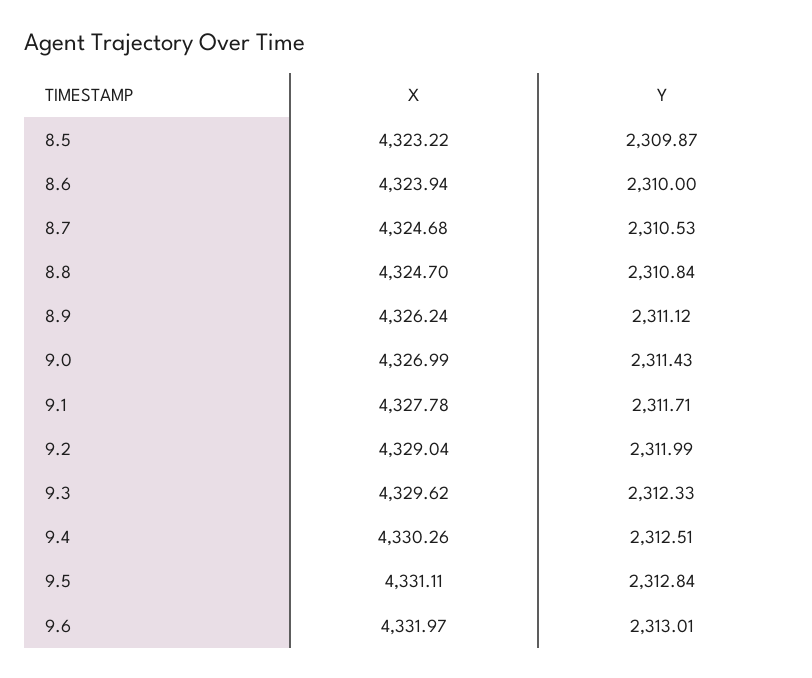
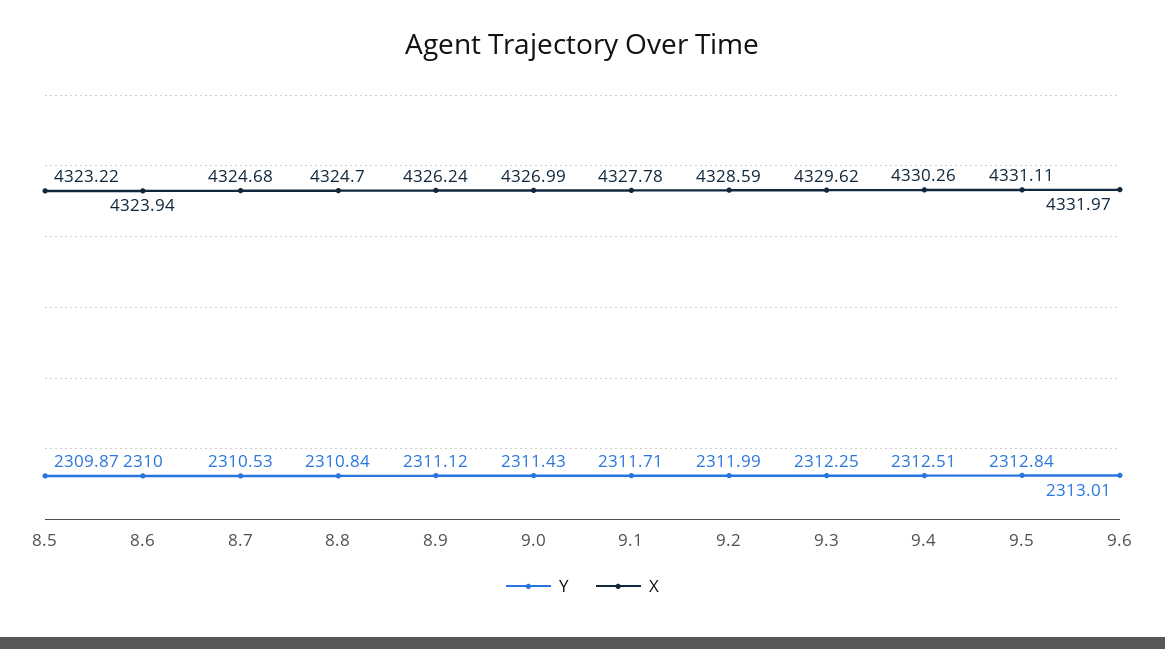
  {
    "X": {
      "8.5": 4323.22,
      "8.6": 4323.94,
      "8.7": 4324.68,
      "8.8": 4324.7,
      "8.9": 4326.24,
      "9.0": 4326.99,
      "9.1": 4327.78,
-     "9.2": 4329.04,
+     "9.2": 4328.59,
      "9.3": 4329.62,
      "9.4": 4330.26,
      "9.5": 4331.11,
      "9.6": 4331.97
    },
    "Y": {
      "8.5": 2309.87,
      "8.6": 2310,
      "8.7": 2310.53,
      "8.8": 2310.84,
      "8.9": 2311.12,
      "9.0": 2311.43,
      "9.1": 2311.71,
      "9.2": 2311.99,
-     "9.3": 2312.33,
+     "9.3": 2312.25,
      "9.4": 2312.51,
      "9.5": 2312.84,
      "9.6": 2313.01
    }
  }

